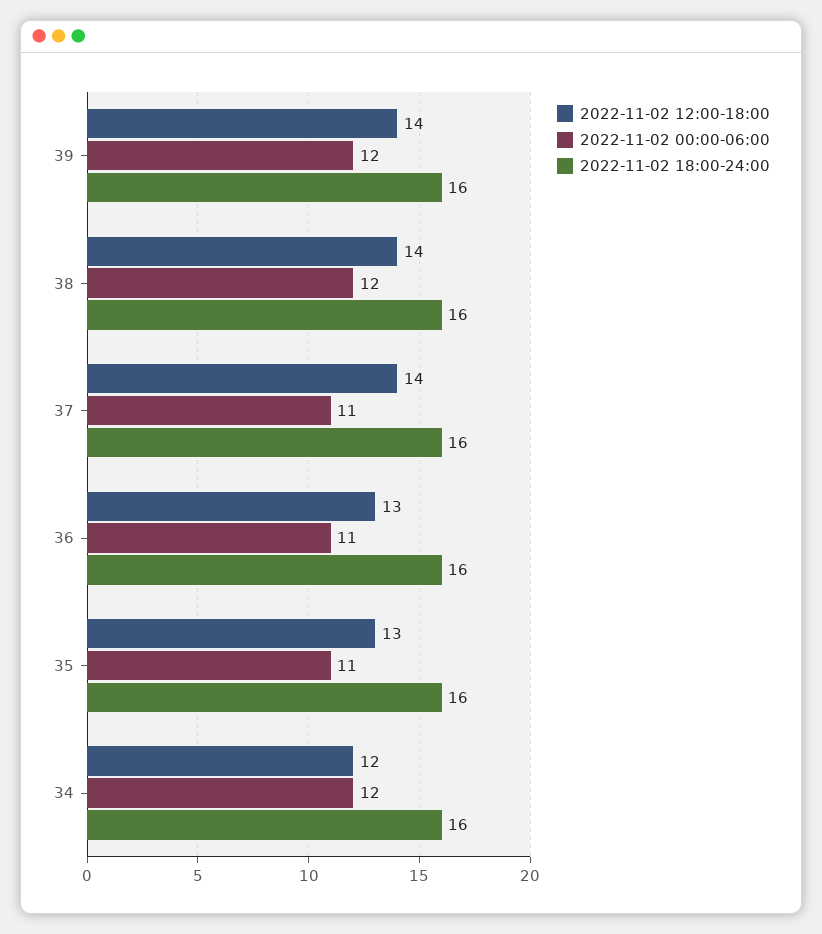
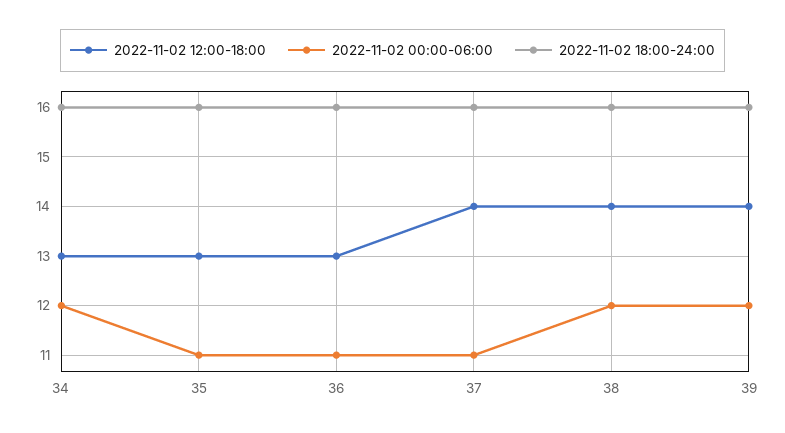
  {
    "2022-11-02 12:00-18:00": {
      "39": 14,
      "38": 14,
      "37": 14,
      "36": 13,
      "35": 13,
-     "34": 12
+     "34": 13
    },
    "2022-11-02 00:00-06:00": {
      "39": 12,
      "38": 12,
      "37": 11,
      "36": 11,
      "35": 11,
      "34": 12
    },
    "2022-11-02 18:00-24:00": {
      "39": 16,
      "38": 16,
      "37": 16,
      "36": 16,
      "35": 16,
      "34": 16
    }
  }

